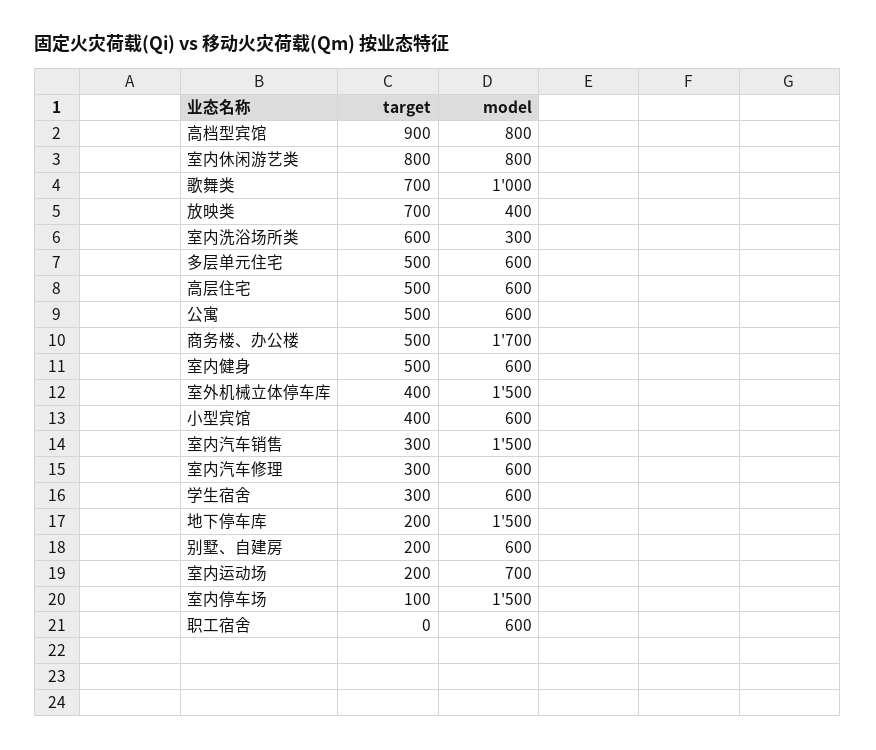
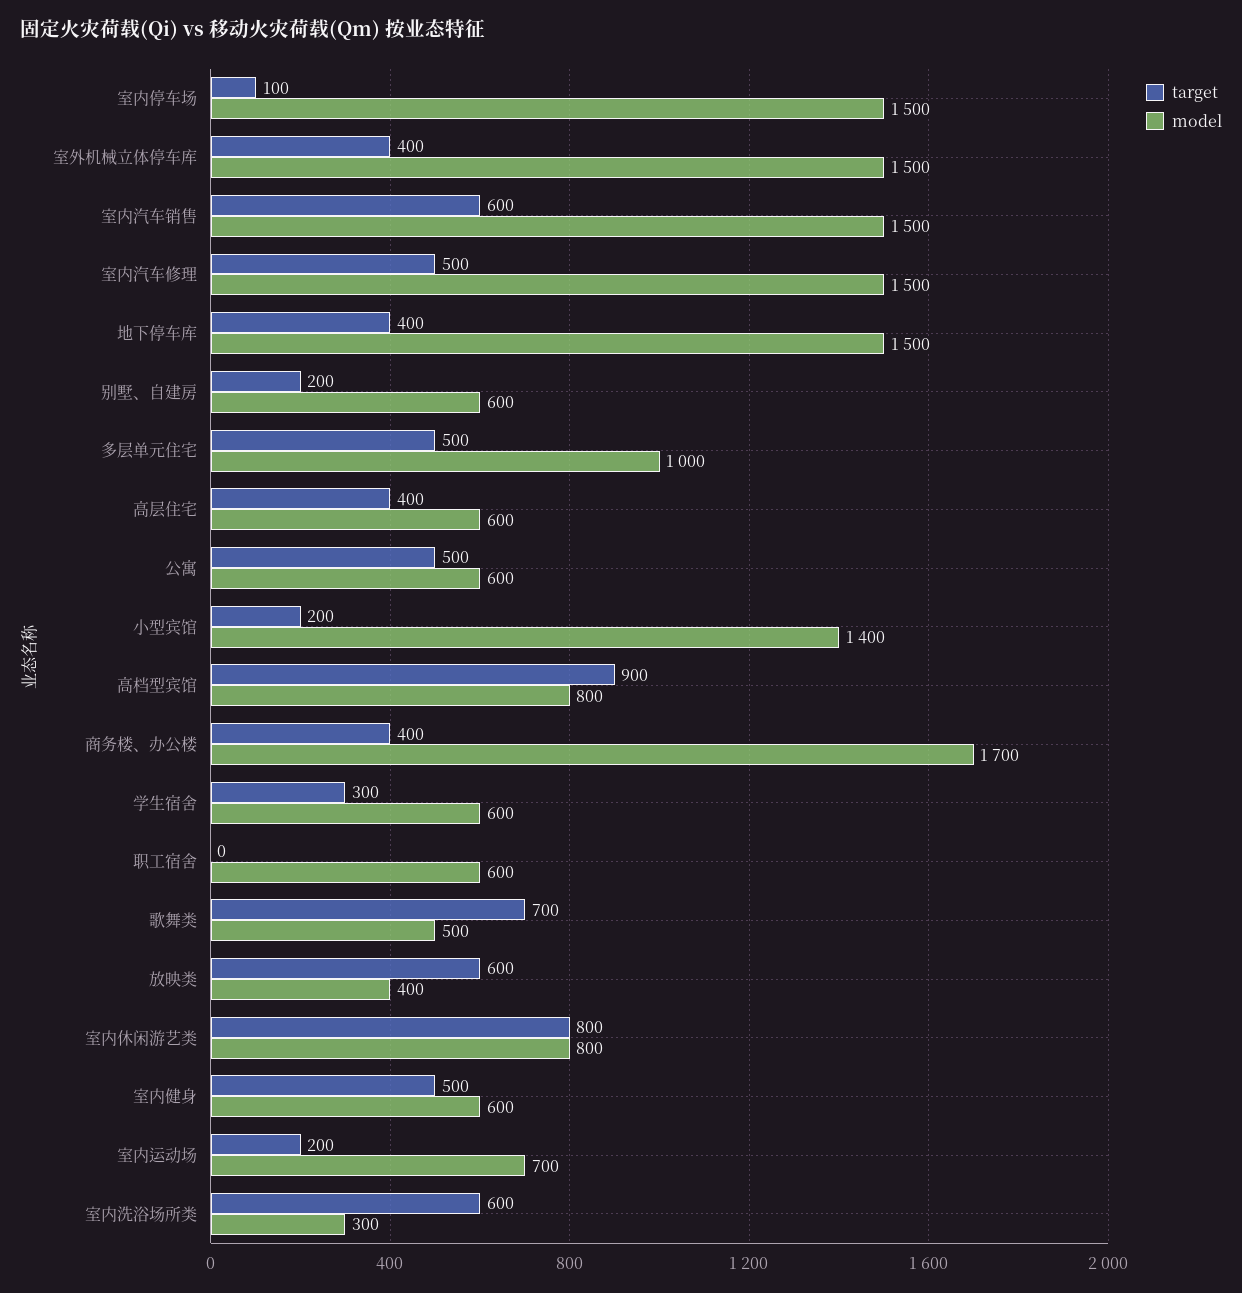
  {
    "target": {
      "高档型宾馆": 900,
      "室内休闲游艺类": 800,
      "歌舞类": 700,
-     "放映类": 700,
+     "放映类": 600,
      "室内洗浴场所类": 600,
      "多层单元住宅": 500,
-     "高层住宅": 500,
+     "高层住宅": 400,
      "公寓": 500,
-     "商务楼、办公楼": 500,
+     "商务楼、办公楼": 400,
      "室内健身": 500,
      "室外机械立体停车库": 400,
-     "小型宾馆": 400,
+     "小型宾馆": 200,
-     "室内汽车销售": 300,
+     "室内汽车销售": 600,
-     "室内汽车修理": 300,
+     "室内汽车修理": 500,
      "学生宿舍": 300,
-     "地下停车库": 200,
+     "地下停车库": 400,
      "别墅、自建房": 200,
      "室内运动场": 200,
      "室内停车场": 100,
      "职工宿舍": 0
    },
    "model": {
      "高档型宾馆": 800,
      "室内休闲游艺类": 800,
-     "歌舞类": 1000,
+     "歌舞类": 500,
      "放映类": 400,
      "室内洗浴场所类": 300,
-     "多层单元住宅": 600,
+     "多层单元住宅": 1000,
      "高层住宅": 600,
      "公寓": 600,
      "商务楼、办公楼": 1700,
      "室内健身": 600,
      "室外机械立体停车库": 1500,
-     "小型宾馆": 600,
+     "小型宾馆": 1400,
      "室内汽车销售": 1500,
-     "室内汽车修理": 600,
+     "室内汽车修理": 1500,
      "学生宿舍": 600,
      "地下停车库": 1500,
      "别墅、自建房": 600,
      "室内运动场": 700,
      "室内停车场": 1500,
      "职工宿舍": 600
    }
  }

